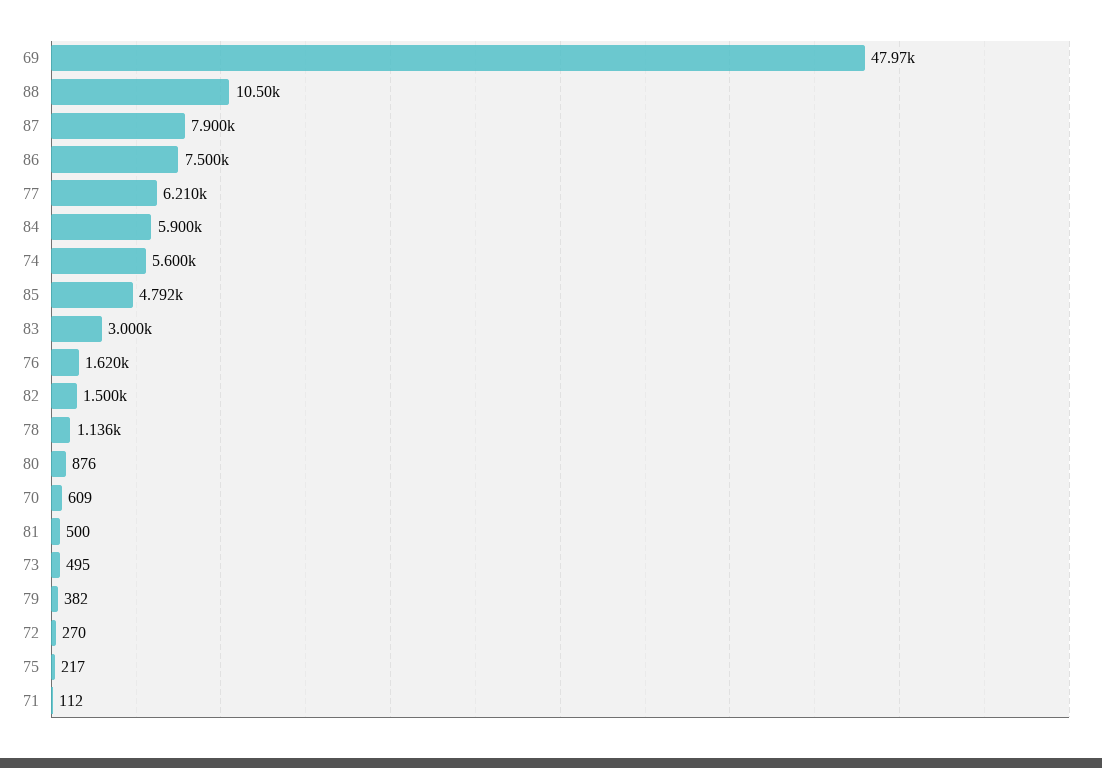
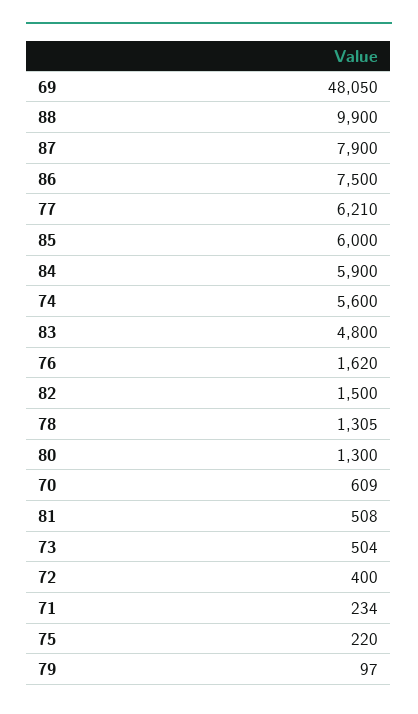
  {
-   "69": 47970,
+   "69": 48050,
-   "88": 10500,
+   "88": 9900,
    "87": 7900,
    "86": 7500,
    "77": 6210,
    "84": 5900,
    "74": 5600,
-   "85": 4792,
+   "85": 6000,
-   "83": 3000,
+   "83": 4800,
    "76": 1620,
    "82": 1500,
-   "78": 1136,
+   "78": 1305,
-   "80": 876,
+   "80": 1300,
    "70": 609,
-   "81": 500,
+   "81": 508,
-   "73": 495,
+   "73": 504,
-   "79": 382,
+   "79": 97,
-   "72": 270,
+   "72": 400,
-   "75": 217,
+   "75": 220,
-   "71": 112
+   "71": 234
  }

